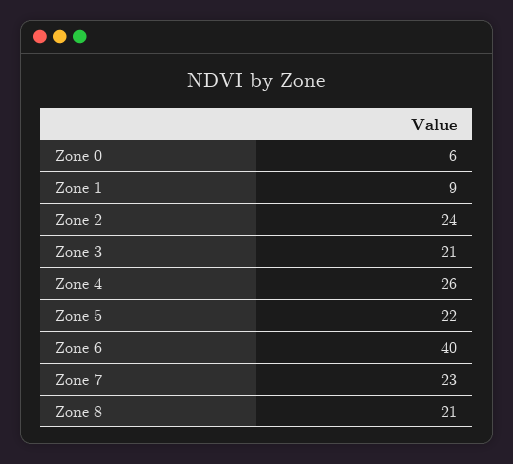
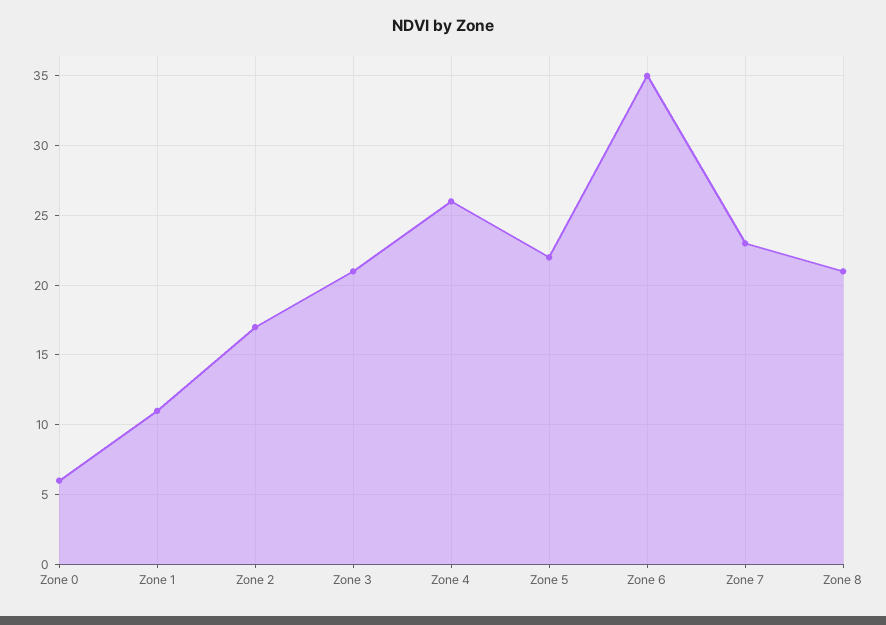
  {
    "Zone 0": 6,
-   "Zone 1": 9,
+   "Zone 1": 11,
-   "Zone 2": 24,
+   "Zone 2": 17,
    "Zone 3": 21,
    "Zone 4": 26,
    "Zone 5": 22,
-   "Zone 6": 40,
+   "Zone 6": 35,
    "Zone 7": 23,
    "Zone 8": 21
  }

